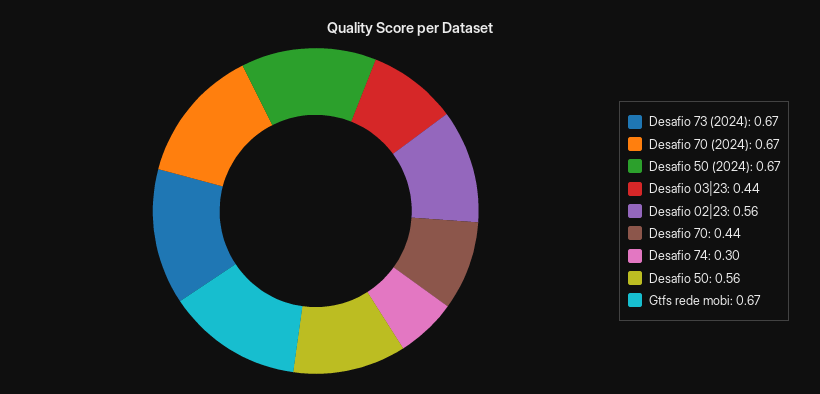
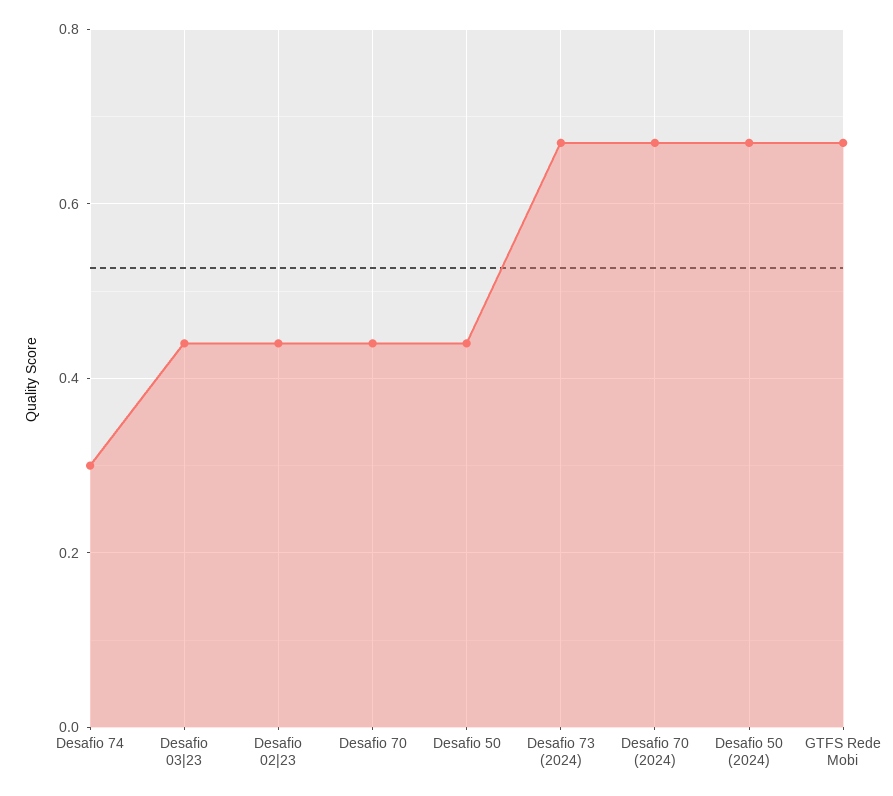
  {
    "Desafio 73 (2024)": 0.67,
    "Desafio 70 (2024)": 0.67,
    "Desafio 50 (2024)": 0.67,
    "Desafio 03|23": 0.44,
-   "Desafio 02|23": 0.56,
+   "Desafio 02|23": 0.45,
    "Desafio 70": 0.44,
    "Desafio 74": 0.3,
-   "Desafio 50": 0.56,
+   "Desafio 50": 0.45,
    "Gtfs rede mobi": 0.67
  }

